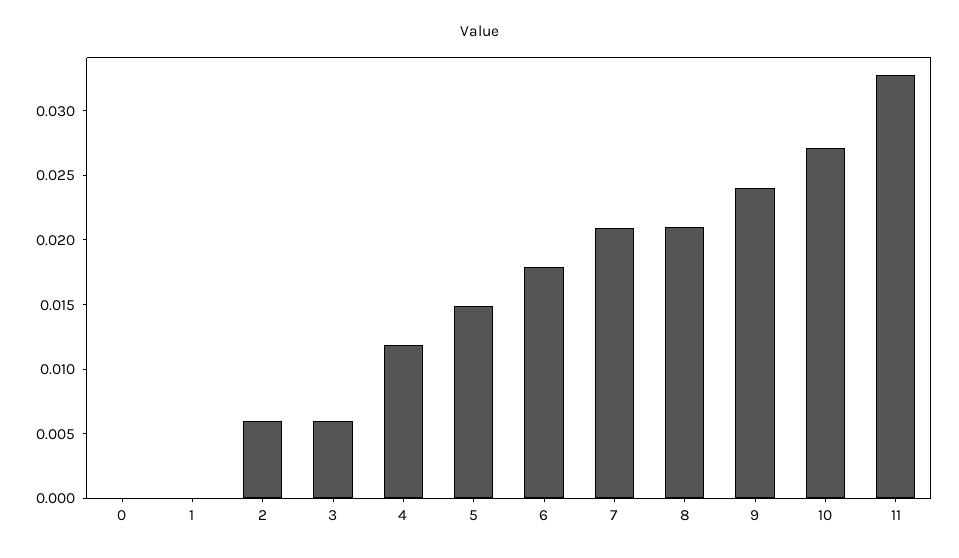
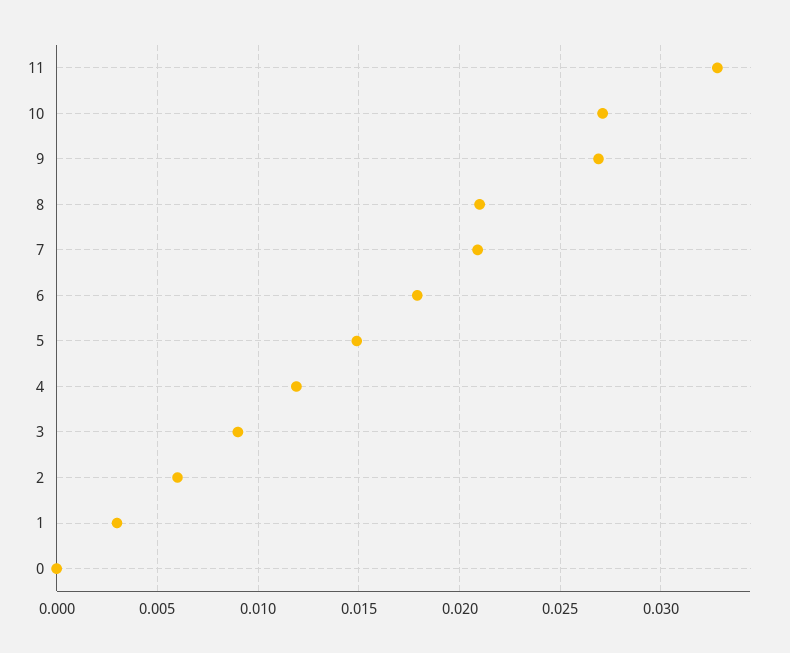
  {
    "0": 0,
-   "1": 0,
+   "1": 0.003,
    "2": 0.006,
-   "3": 0.006,
+   "3": 0.009,
    "4": 0.012,
    "5": 0.015,
    "6": 0.018,
    "7": 0.021,
    "8": 0.021,
-   "9": 0.024,
+   "9": 0.027,
    "10": 0.027,
    "11": 0.033
  }

